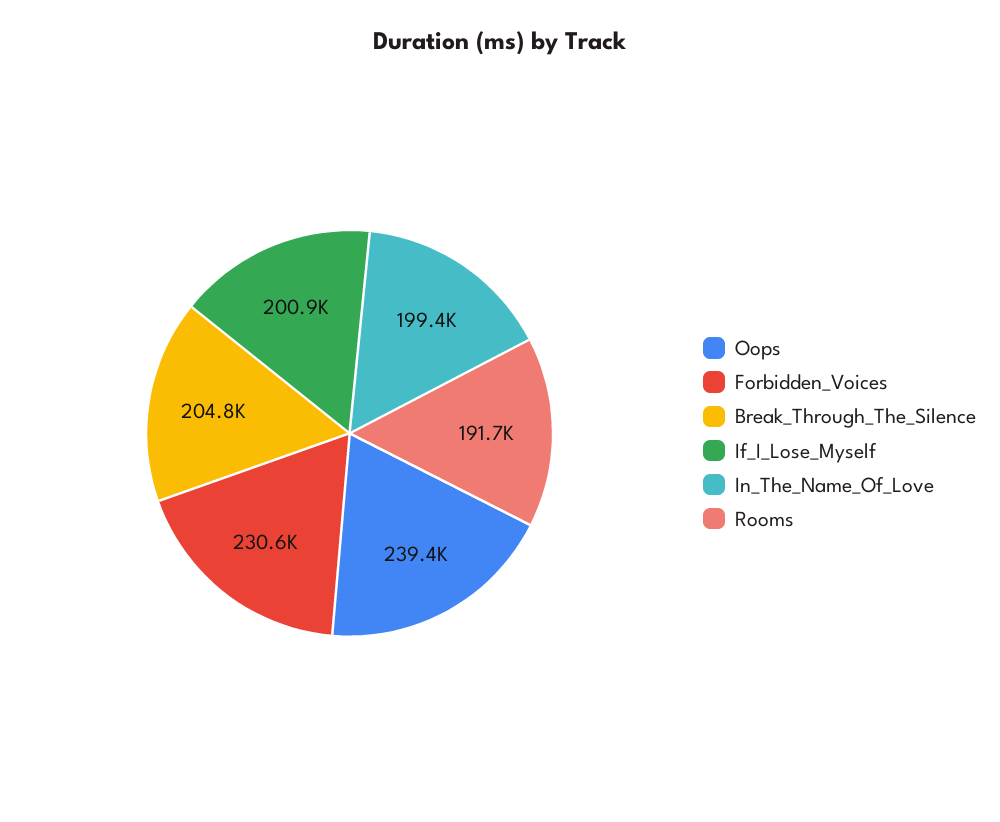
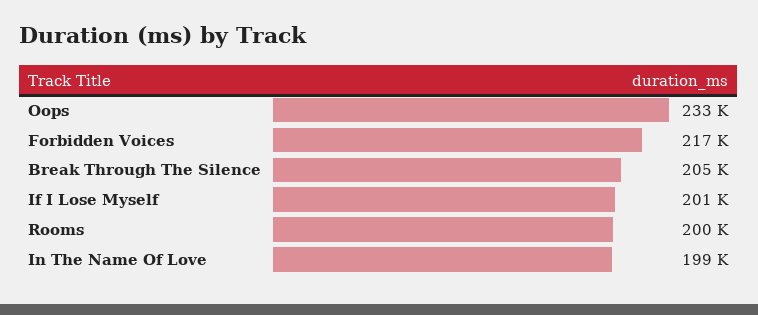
  {
-   "Oops": 239400,
+   "Oops": 233000,
-   "Forbidden_Voices": 230600,
+   "Forbidden_Voices": 217000,
    "Break_Through_The_Silence": 204800,
    "If_I_Lose_Myself": 200900,
    "In_The_Name_Of_Love": 199400,
-   "Rooms": 191700
+   "Rooms": 200000
  }

